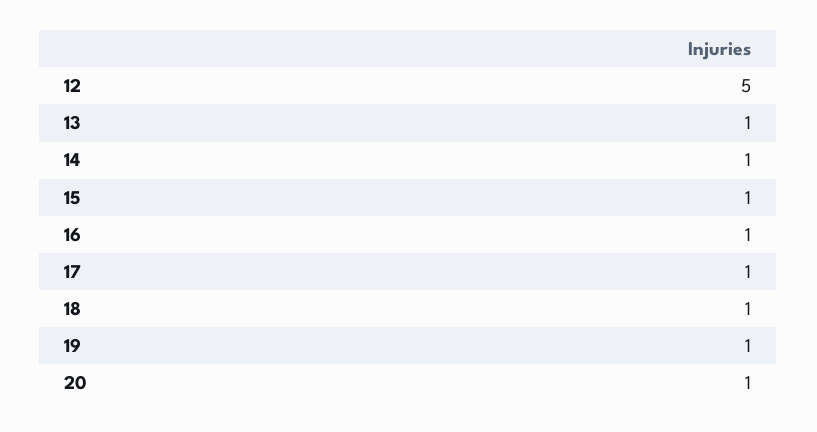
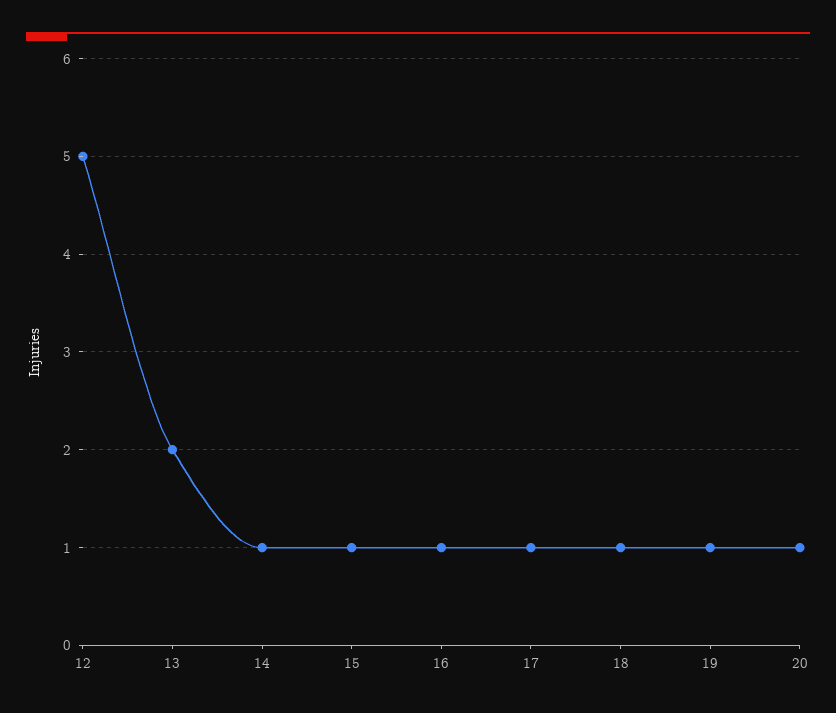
  {
    "12": 5,
-   "13": 1,
+   "13": 2,
    "14": 1,
    "15": 1,
    "16": 1,
    "17": 1,
    "18": 1,
    "19": 1,
    "20": 1
  }

